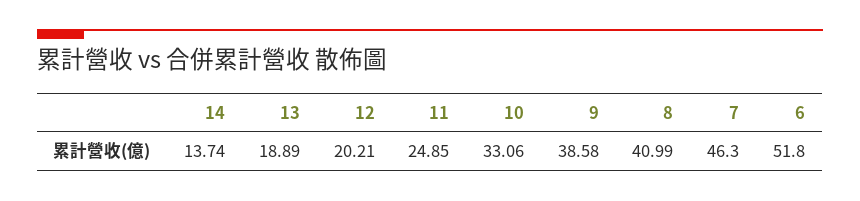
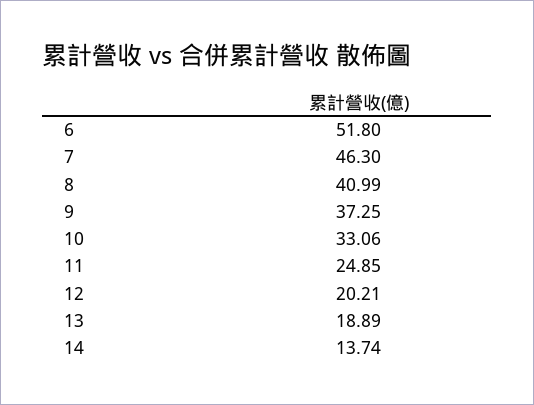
  {
    "14": 13.74,
    "13": 18.89,
    "12": 20.21,
    "11": 24.85,
    "10": 33.06,
-   "9": 38.58,
+   "9": 37.25,
    "8": 40.99,
    "7": 46.3,
    "6": 51.8
  }

